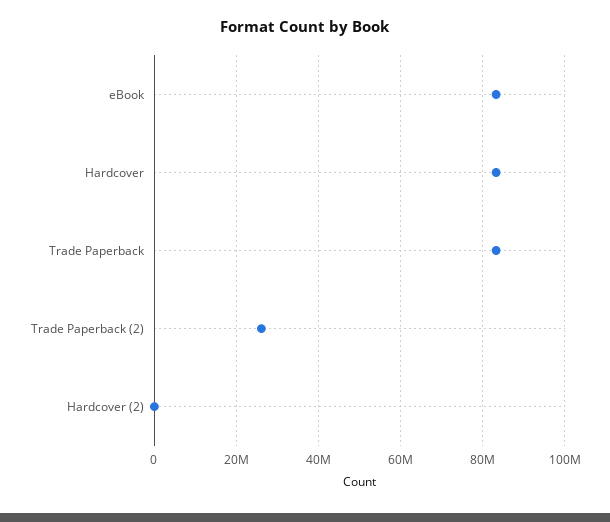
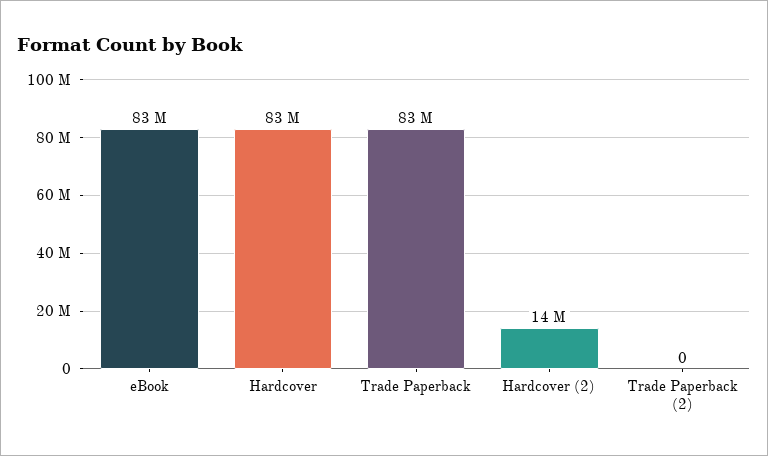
  {
    "eBook": 83000000,
    "Hardcover": 83000000,
    "Trade Paperback": 83000000,
-   "Trade Paperback (2)": 26000000,
+   "Trade Paperback (2)": 0,
-   "Hardcover (2)": 0
+   "Hardcover (2)": 14000000
  }

